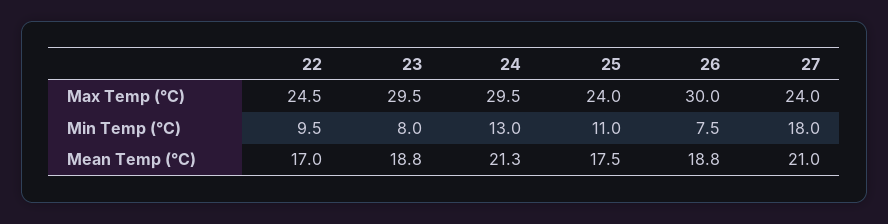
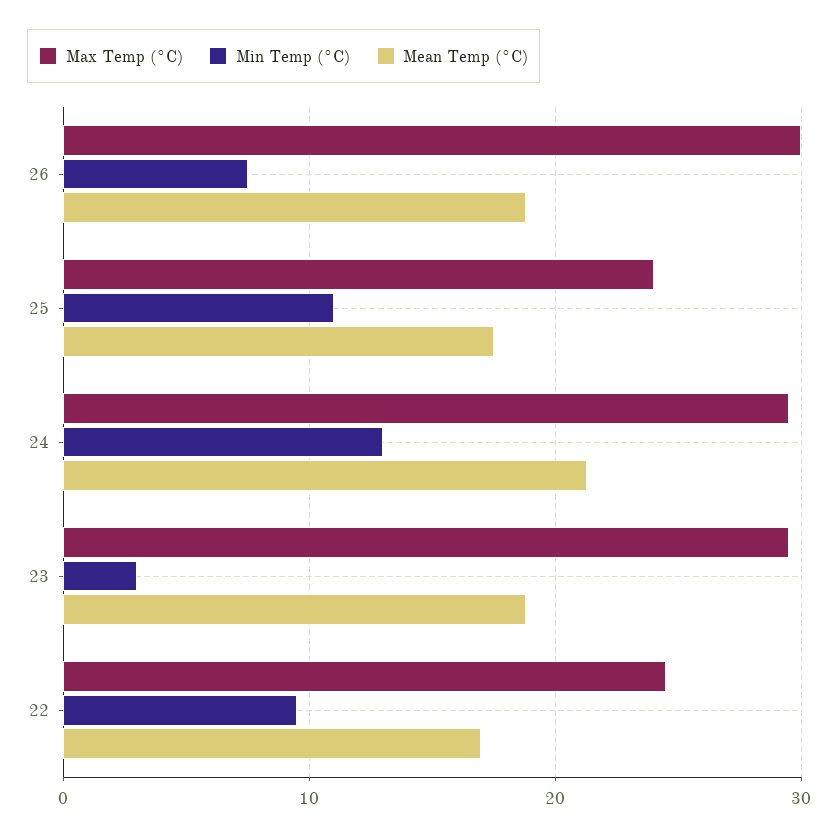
  {
    "Max Temp (°C)": {
      "22": 24.5,
      "23": 29.5,
      "24": 29.5,
      "25": 24,
-     "26": 30,
+     "26": 30
-     "27": 24
    },
    "Min Temp (°C)": {
      "22": 9.5,
-     "23": 8,
+     "23": 3,
      "24": 13,
      "25": 11,
-     "26": 7.5,
+     "26": 7.5
-     "27": 18
    },
    "Mean Temp (°C)": {
      "22": 17,
      "23": 18.8,
      "24": 21.3,
      "25": 17.5,
-     "26": 18.8,
+     "26": 18.8
-     "27": 21
    }
  }

